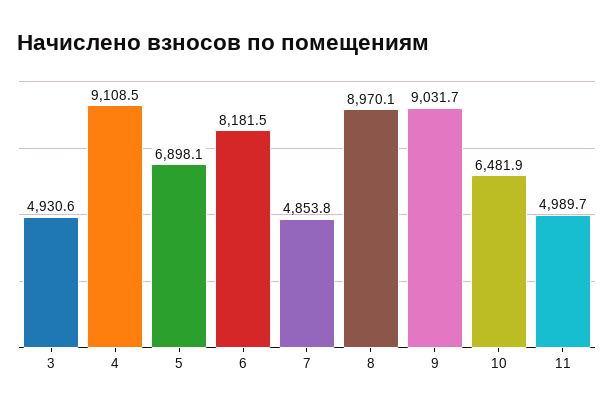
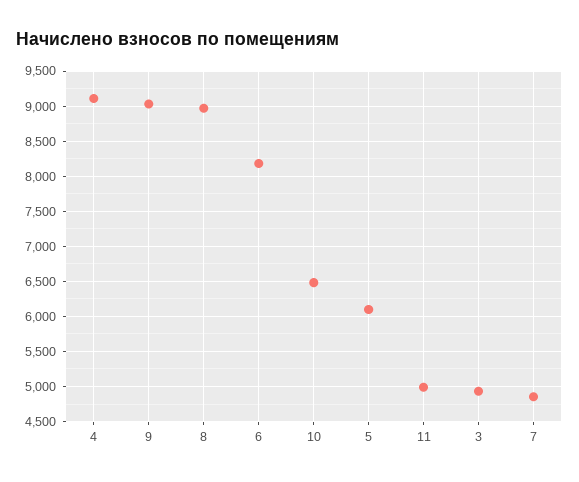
  {
    "3": 4930.6,
    "4": 9108.5,
-   "5": 6898.1,
+   "5": 6100,
    "6": 8181.5,
    "7": 4853.8,
    "8": 8970.1,
    "9": 9031.7,
    "10": 6481.9,
    "11": 4989.7
  }

